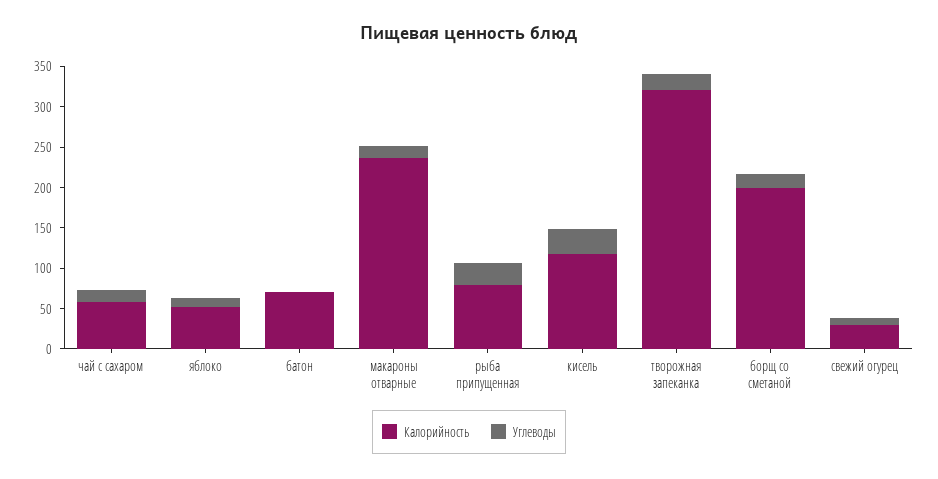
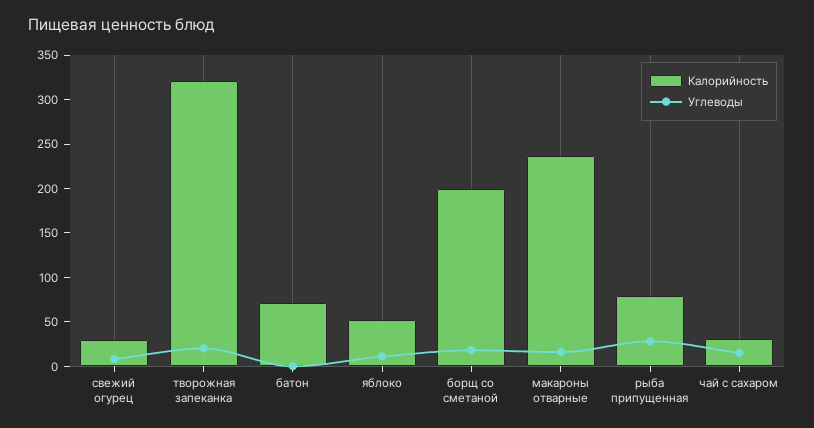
  {
    "Калорийность": {
-     "чай с сахаром": 60,
+     "чай с сахаром": 30,
      "яблоко": 50,
      "батон": 70,
      "макароны отварные": 240,
      "рыба припущенная": 80,
-     "кисель": 120,
      "творожная запеканка": 320,
      "борщ со сметаной": 200,
      "свежий огурец": 30
    },
    "Углеводы": {
      "чай с сахаром": 20,
      "яблоко": 10,
      "батон": 0,
      "макароны отварные": 20,
      "рыба припущенная": 30,
-     "кисель": 30,
      "творожная запеканка": 20,
      "борщ со сметаной": 20,
      "свежий огурец": 10
    }
  }

